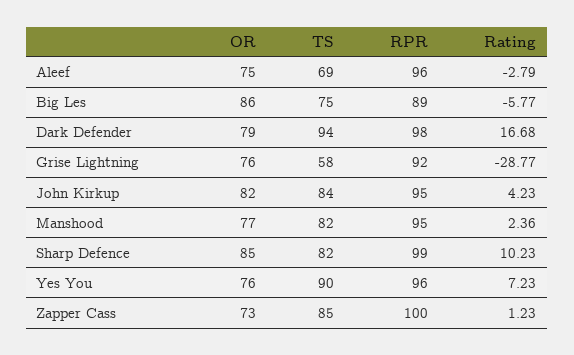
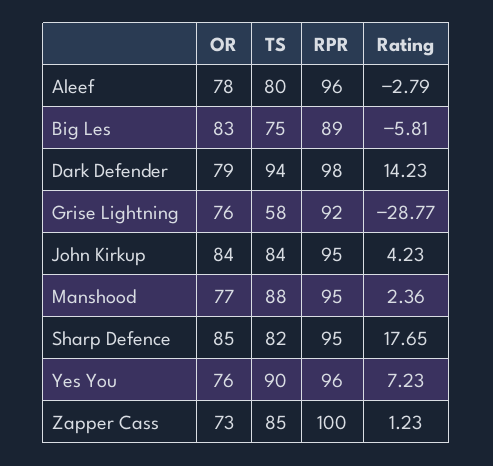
  {
    "OR": {
-     "Aleef": 75,
+     "Aleef": 78,
-     "Big Les": 86,
+     "Big Les": 83,
      "Dark Defender": 79,
      "Grise Lightning": 76,
-     "John Kirkup": 82,
+     "John Kirkup": 84,
      "Manshood": 77,
      "Sharp Defence": 85,
      "Yes You": 76,
      "Zapper Cass": 73
    },
    "TS": {
-     "Aleef": 69,
+     "Aleef": 80,
      "Big Les": 75,
      "Dark Defender": 94,
      "Grise Lightning": 58,
      "John Kirkup": 84,
-     "Manshood": 82,
+     "Manshood": 88,
      "Sharp Defence": 82,
      "Yes You": 90,
      "Zapper Cass": 85
    },
    "RPR": {
      "Aleef": 96,
      "Big Les": 89,
      "Dark Defender": 98,
      "Grise Lightning": 92,
      "John Kirkup": 95,
      "Manshood": 95,
-     "Sharp Defence": 99,
+     "Sharp Defence": 95,
      "Yes You": 96,
      "Zapper Cass": 100
    },
    "Rating": {
      "Aleef": -2.79,
-     "Big Les": -5.77,
+     "Big Les": -5.81,
-     "Dark Defender": 16.68,
+     "Dark Defender": 14.23,
      "Grise Lightning": -28.77,
      "John Kirkup": 4.23,
      "Manshood": 2.36,
-     "Sharp Defence": 10.23,
+     "Sharp Defence": 17.65,
      "Yes You": 7.23,
      "Zapper Cass": 1.23
    }
  }

